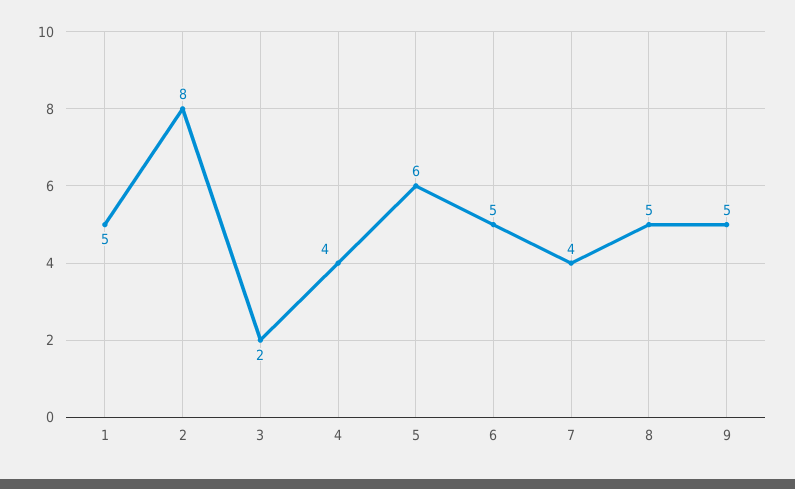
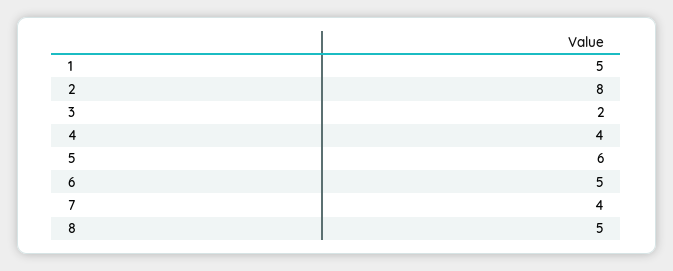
  {
    "1": 5,
    "2": 8,
    "3": 2,
    "4": 4,
    "5": 6,
    "6": 5,
    "7": 4,
-   "8": 5,
+   "8": 5
-   "9": 5
  }

